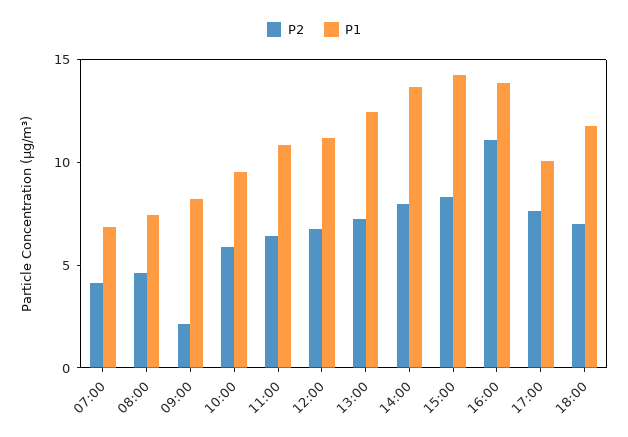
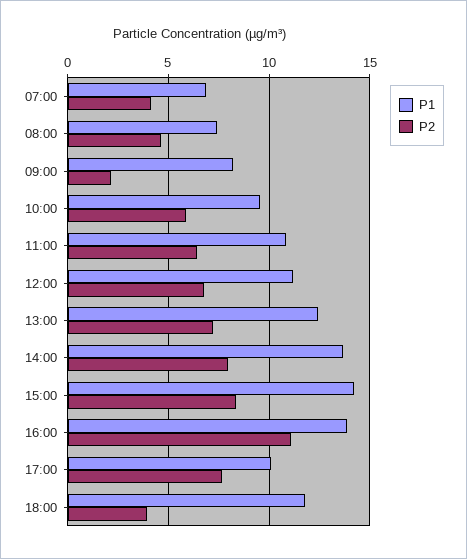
  {
    "P2": {
      "07:00": 4,
      "08:00": 4.5,
      "09:00": 2,
      "10:00": 6,
      "11:00": 6.5,
      "12:00": 7,
      "13:00": 7,
      "14:00": 8,
      "15:00": 8.5,
      "16:00": 11,
      "17:00": 7.5,
-     "18:00": 7
+     "18:00": 4
    },
    "P1": {
      "07:00": 7,
      "08:00": 7.5,
      "09:00": 8,
      "10:00": 9.5,
      "11:00": 11,
      "12:00": 11,
      "13:00": 12.5,
      "14:00": 13.5,
      "15:00": 14,
      "16:00": 14,
      "17:00": 10,
      "18:00": 12
    }
  }

